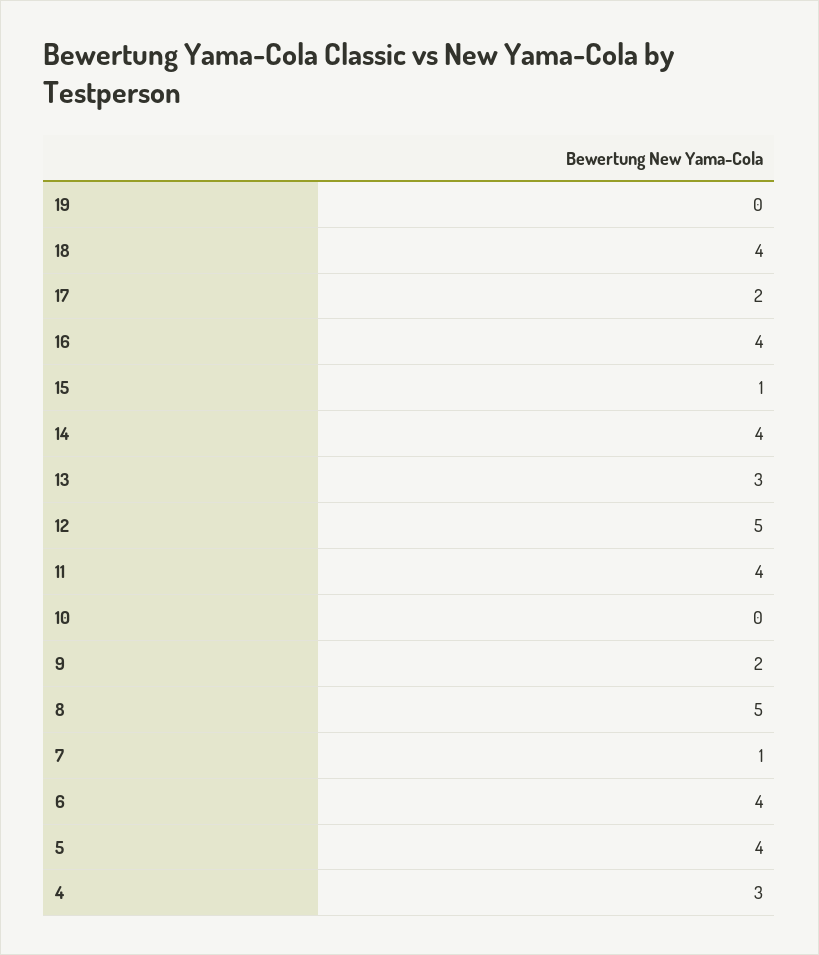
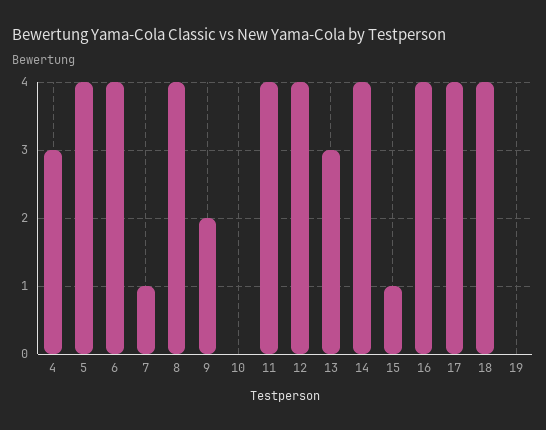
  {
    "19": 0,
    "18": 4,
-   "17": 2,
+   "17": 4,
    "16": 4,
    "15": 1,
    "14": 4,
    "13": 3,
-   "12": 5,
+   "12": 4,
    "11": 4,
    "10": 0,
    "9": 2,
-   "8": 5,
+   "8": 4,
    "7": 1,
    "6": 4,
    "5": 4,
    "4": 3
  }

